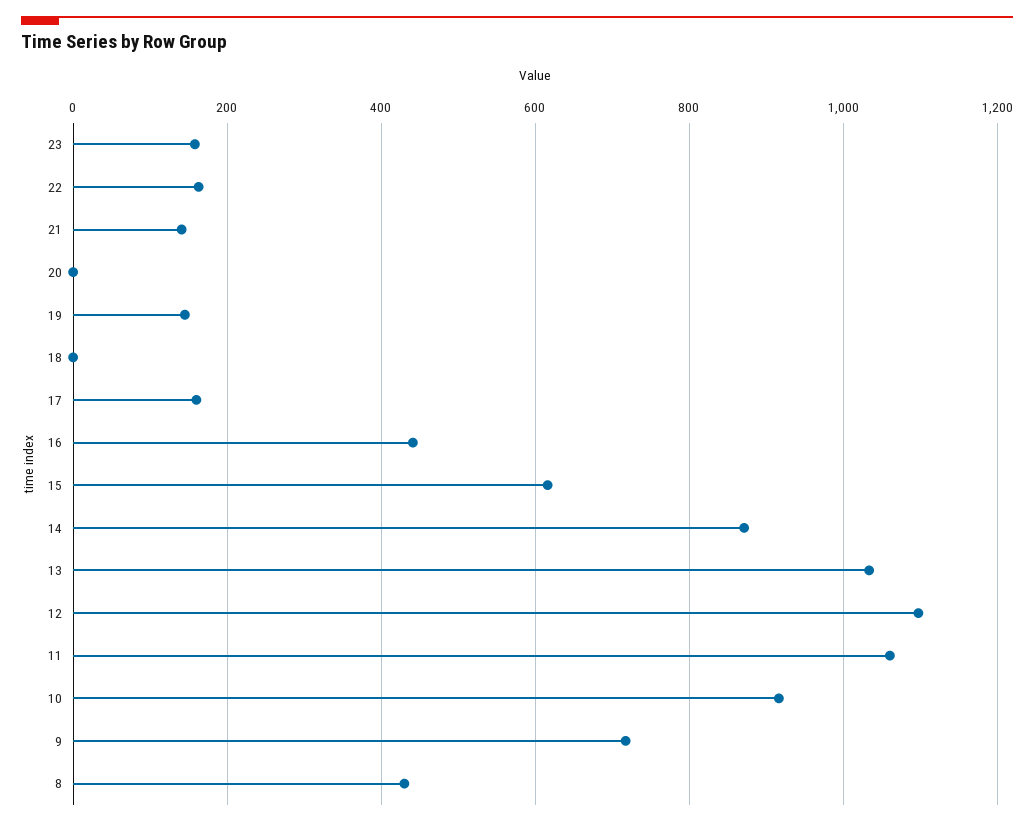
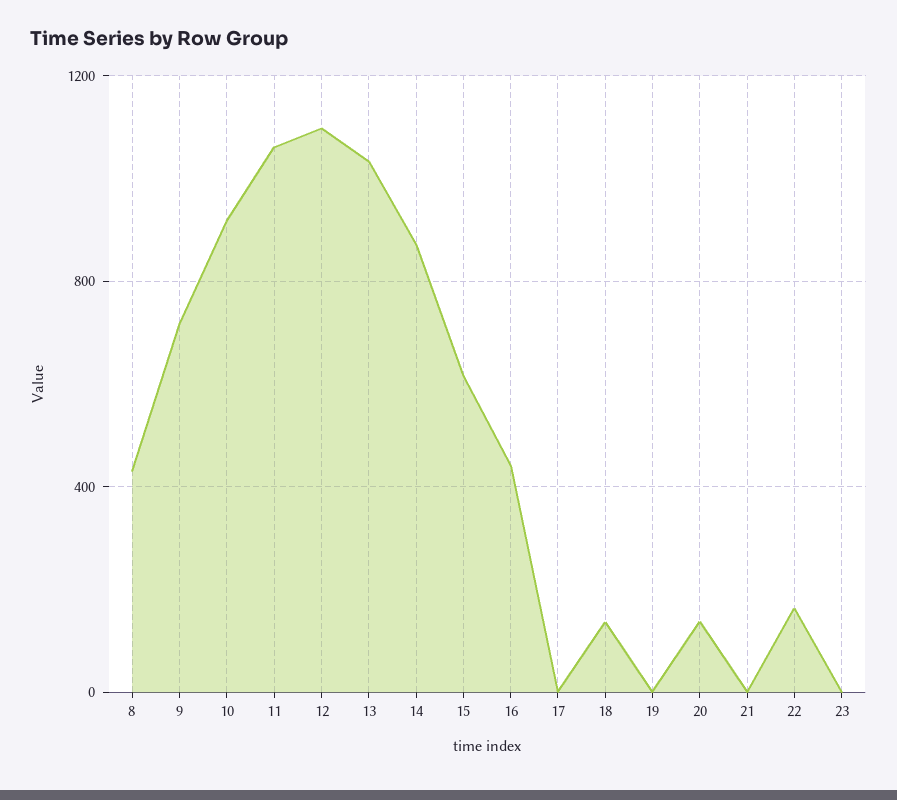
  {
-   "23": 160,
+   "23": 0,
    "22": 160,
-   "21": 140,
+   "21": 0,
-   "20": 0,
+   "20": 150,
-   "19": 140,
+   "19": 0,
-   "18": 0,
+   "18": 150,
-   "17": 160,
+   "17": 0,
    "16": 440,
    "15": 620,
    "14": 880,
    "13": 1040,
    "12": 1100,
    "11": 1060,
    "10": 920,
    "9": 720,
    "8": 440
  }

